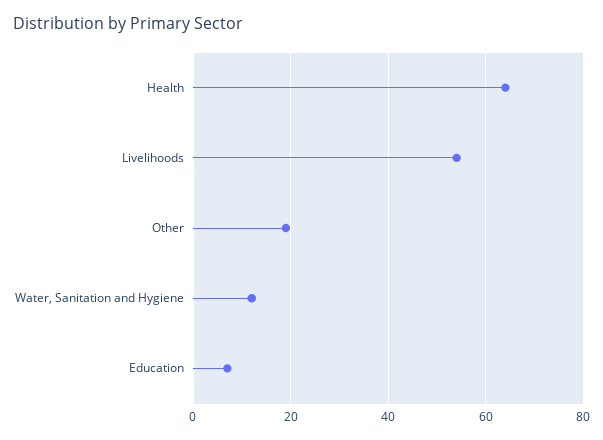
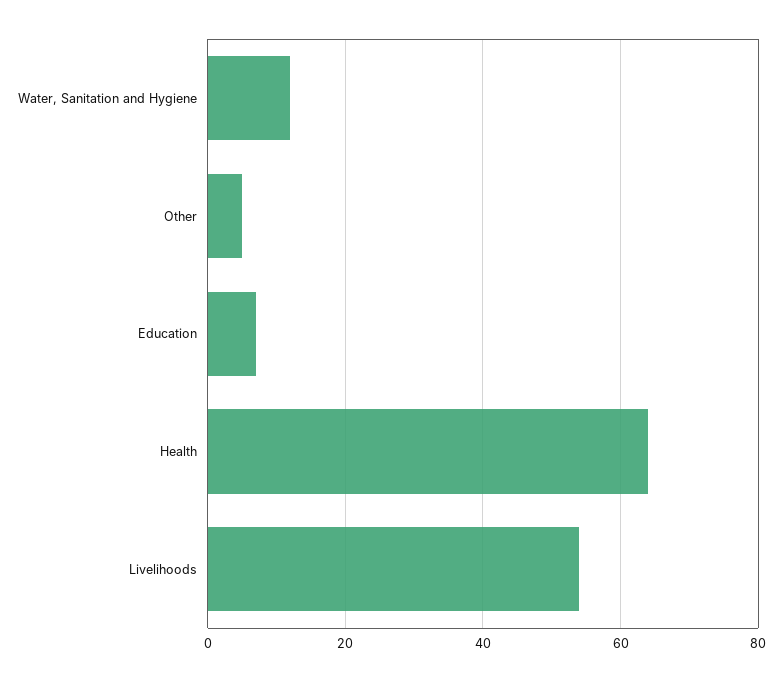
  {
    "Health": 65,
    "Livelihoods": 55,
-   "Other": 20,
+   "Other": 5,
    "Water, Sanitation and Hygiene": 10,
    "Education": 5
  }

